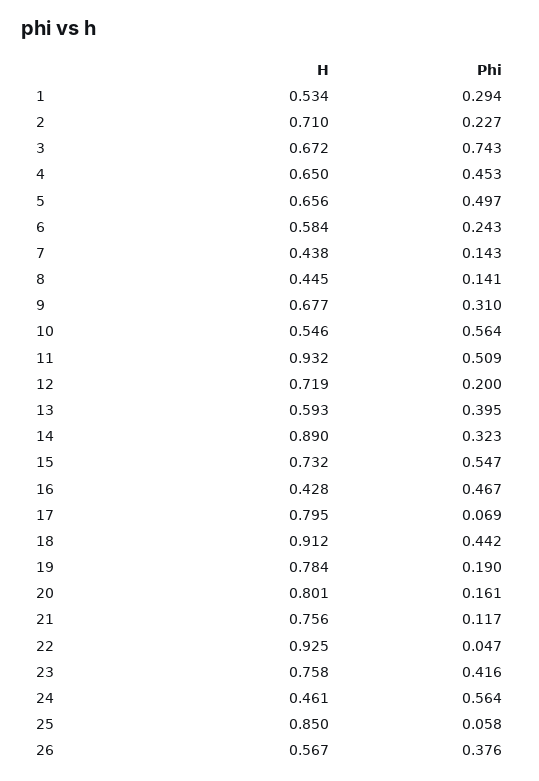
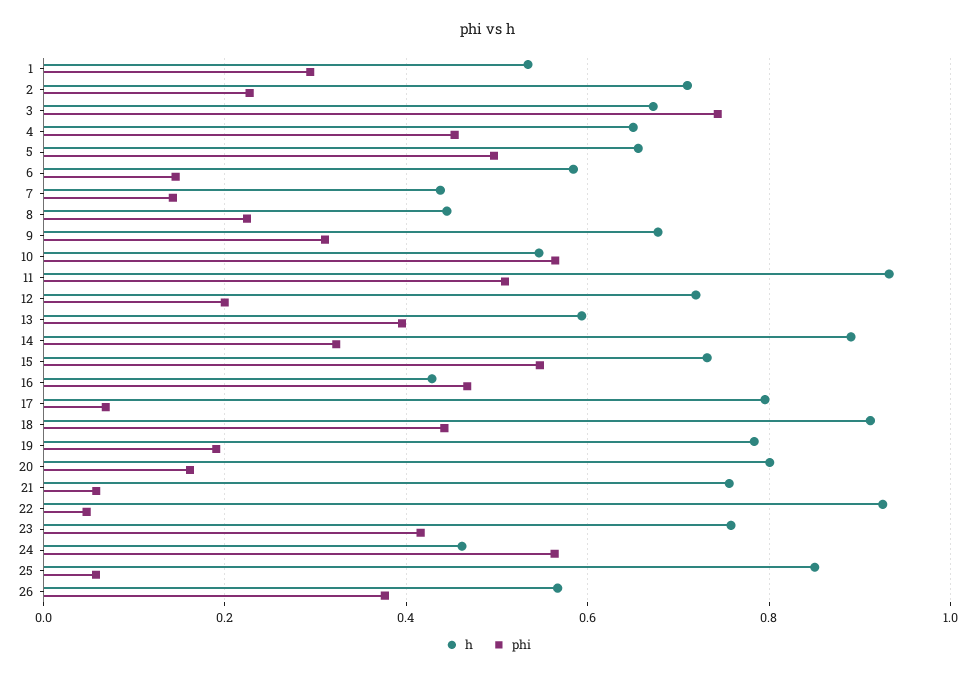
  {
    "H": {
      "1": 0.534,
      "2": 0.71,
      "3": 0.672,
      "4": 0.65,
      "5": 0.656,
      "6": 0.584,
      "7": 0.438,
      "8": 0.445,
      "9": 0.677,
      "10": 0.546,
      "11": 0.932,
      "12": 0.719,
      "13": 0.593,
      "14": 0.89,
      "15": 0.732,
      "16": 0.428,
      "17": 0.795,
      "18": 0.912,
      "19": 0.784,
      "20": 0.801,
      "21": 0.756,
      "22": 0.925,
      "23": 0.758,
      "24": 0.461,
      "25": 0.85,
      "26": 0.567
    },
    "Phi": {
      "1": 0.294,
      "2": 0.227,
      "3": 0.743,
      "4": 0.453,
      "5": 0.497,
-     "6": 0.243,
+     "6": 0.14,
      "7": 0.143,
-     "8": 0.141,
+     "8": 0.22,
      "9": 0.31,
      "10": 0.564,
      "11": 0.509,
      "12": 0.2,
      "13": 0.395,
      "14": 0.323,
      "15": 0.547,
      "16": 0.467,
      "17": 0.069,
      "18": 0.442,
      "19": 0.19,
      "20": 0.161,
-     "21": 0.117,
+     "21": 0.06,
      "22": 0.047,
      "23": 0.416,
      "24": 0.564,
      "25": 0.058,
      "26": 0.376
    }
  }

